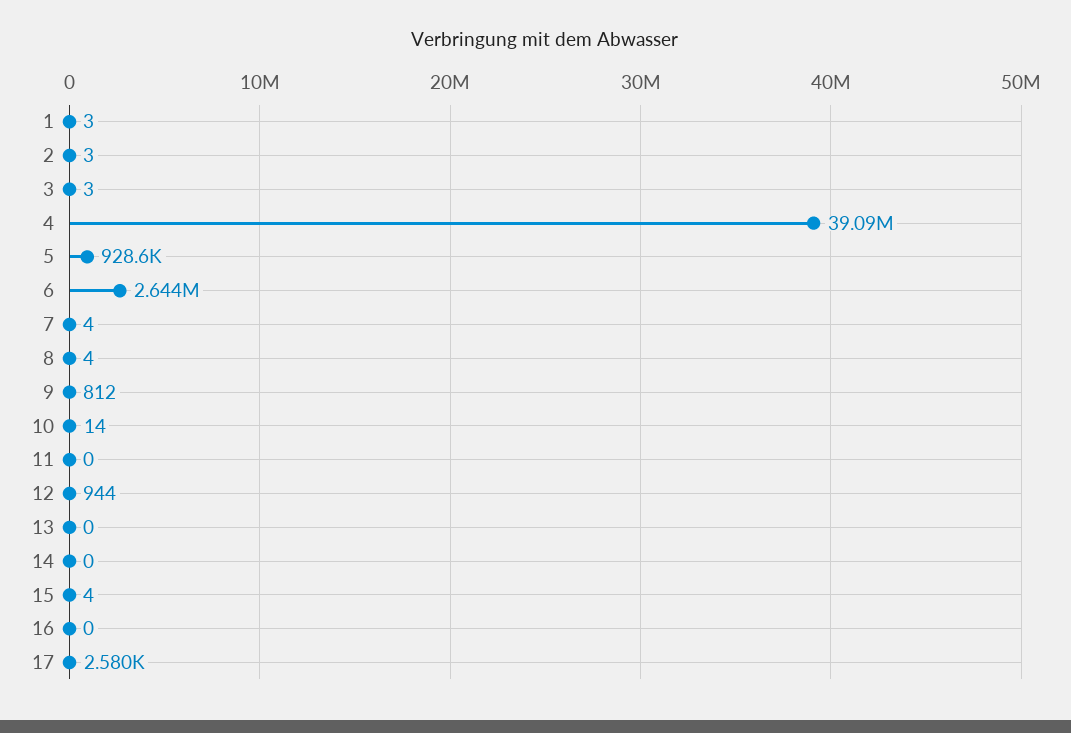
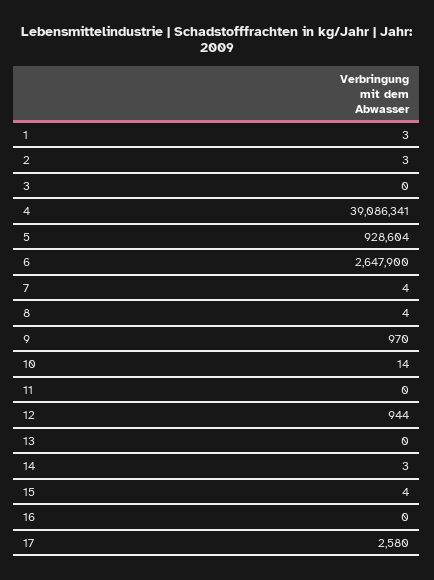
  {
    "1": 3,
    "2": 3,
-   "3": 3,
+   "3": 0,
    "4": 39086341,
    "5": 928604,
-   "6": 2644000,
+   "6": 2647900,
    "7": 4,
    "8": 4,
-   "9": 812,
+   "9": 970,
    "10": 14,
    "11": 0,
    "12": 944,
    "13": 0,
-   "14": 0,
+   "14": 3,
    "15": 4,
    "16": 0,
    "17": 2580
  }

